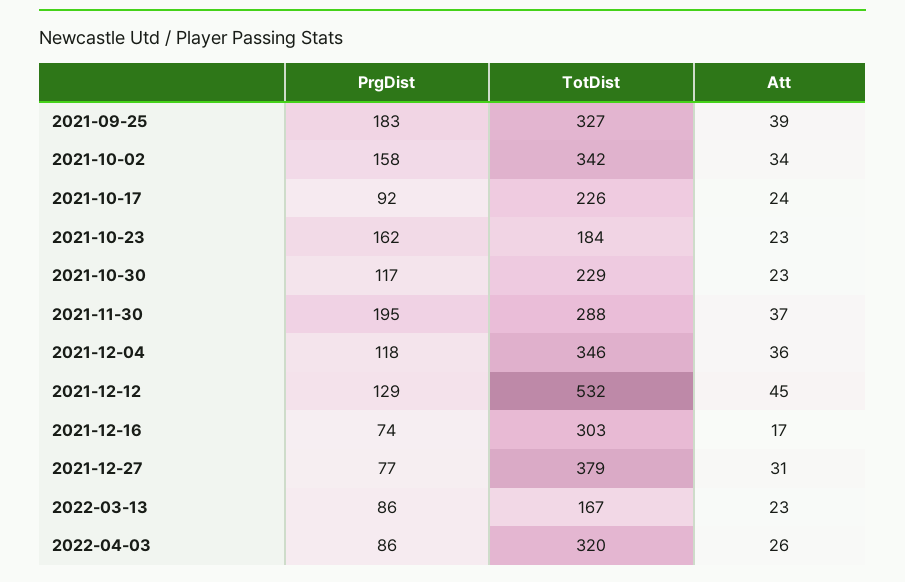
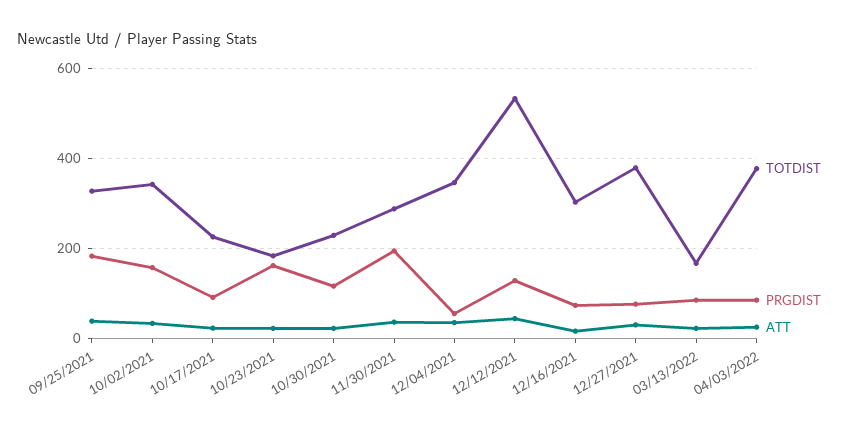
  {
    "PrgDist": {
      "2021-09-25": 183,
      "2021-10-02": 158,
      "2021-10-17": 92,
      "2021-10-23": 162,
      "2021-10-30": 117,
      "2021-11-30": 195,
-     "2021-12-04": 118,
+     "2021-12-04": 60,
      "2021-12-12": 129,
      "2021-12-16": 74,
      "2021-12-27": 77,
      "2022-03-13": 86,
      "2022-04-03": 86
    },
    "TotDist": {
      "2021-09-25": 327,
      "2021-10-02": 342,
      "2021-10-17": 226,
      "2021-10-23": 184,
      "2021-10-30": 229,
      "2021-11-30": 288,
      "2021-12-04": 346,
      "2021-12-12": 532,
      "2021-12-16": 303,
      "2021-12-27": 379,
      "2022-03-13": 167,
-     "2022-04-03": 320
+     "2022-04-03": 380
    },
    "Att": {
      "2021-09-25": 39,
      "2021-10-02": 34,
      "2021-10-17": 24,
      "2021-10-23": 23,
      "2021-10-30": 23,
      "2021-11-30": 37,
      "2021-12-04": 36,
      "2021-12-12": 45,
      "2021-12-16": 17,
      "2021-12-27": 31,
      "2022-03-13": 23,
      "2022-04-03": 26
    }
  }

